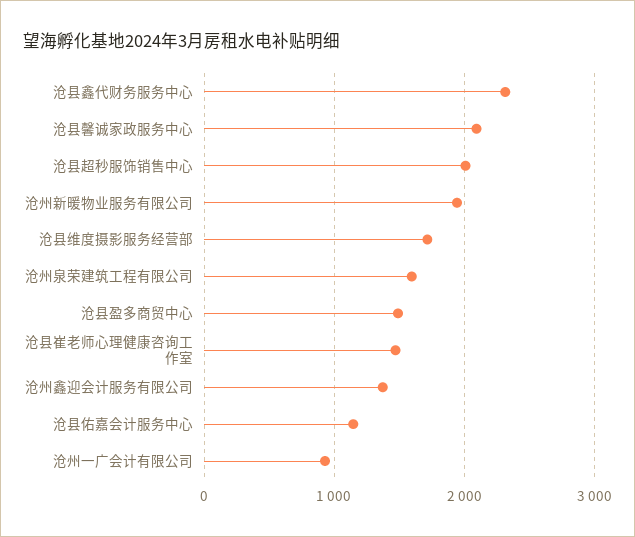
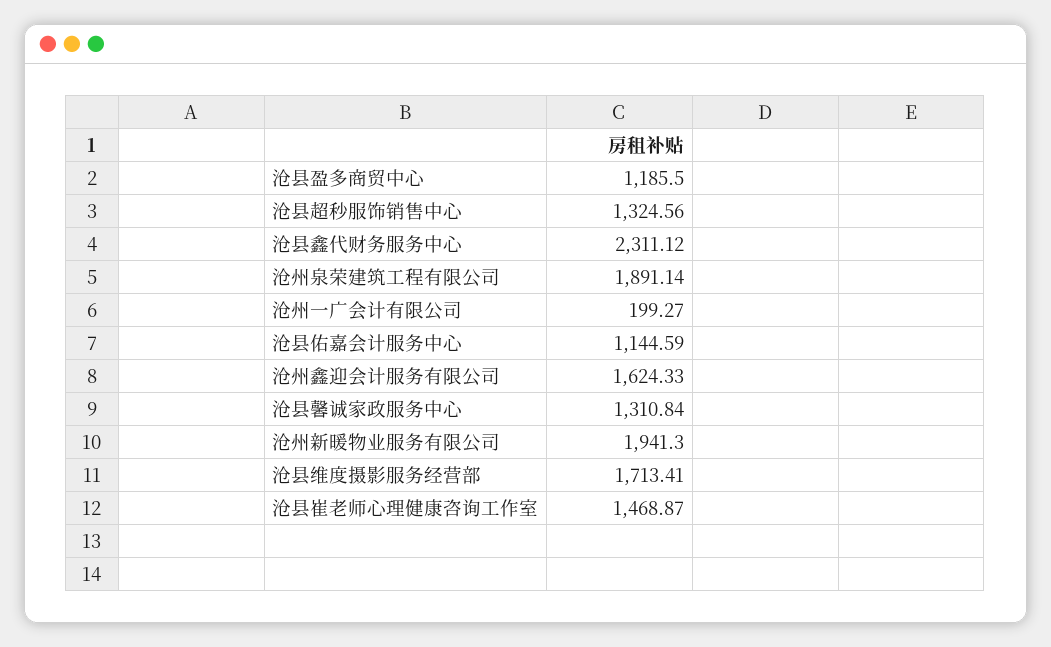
  {
    "沧县鑫代财务服务中心": 2311.12,
-   "沧县馨诚家政服务中心": 2100,
+   "沧县馨诚家政服务中心": 1310.84,
-   "沧县超秒服饰销售中心": 2000,
+   "沧县超秒服饰销售中心": 1324.56,
    "沧州新暖物业服务有限公司": 1941.3,
    "沧县维度摄影服务经营部": 1713.41,
-   "沧州泉荣建筑工程有限公司": 1600,
+   "沧州泉荣建筑工程有限公司": 1891.14,
-   "沧县盈多商贸中心": 1500,
+   "沧县盈多商贸中心": 1185.5,
    "沧县崔老师心理健康咨询工作室": 1468.87,
-   "沧州鑫迎会计服务有限公司": 1400,
+   "沧州鑫迎会计服务有限公司": 1624.33,
    "沧县佑嘉会计服务中心": 1144.59,
-   "沧州一广会计有限公司": 900
+   "沧州一广会计有限公司": 199.27
  }

